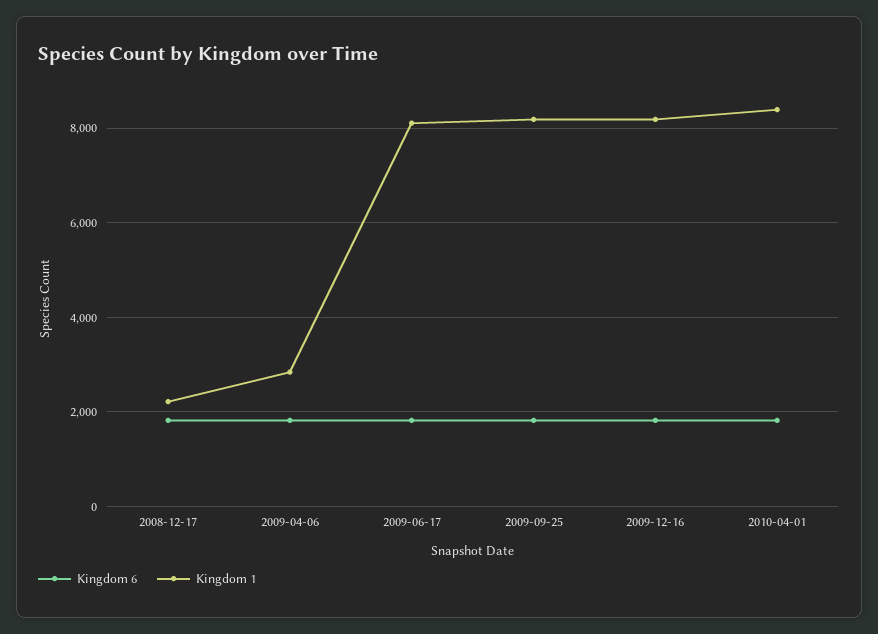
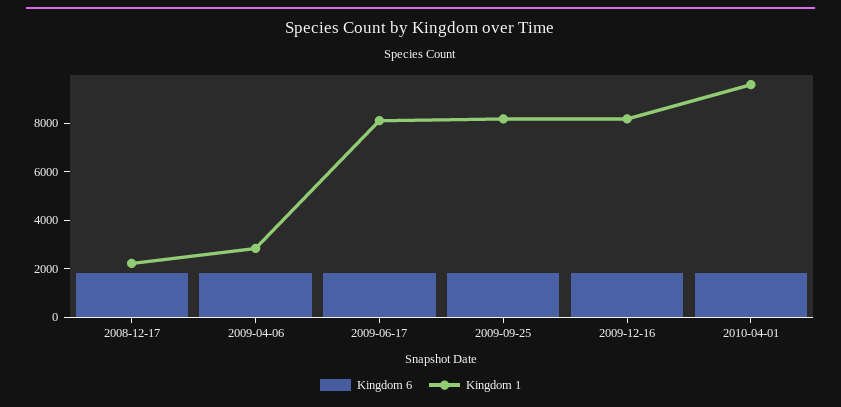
  {
    "Kingdom 6": {
      "2008-12-17": 1800,
      "2009-04-06": 1800,
      "2009-06-17": 1800,
      "2009-09-25": 1800,
      "2009-12-16": 1800,
      "2010-04-01": 1800
    },
    "Kingdom 1": {
      "2008-12-17": 2200,
      "2009-04-06": 2800,
      "2009-06-17": 8200,
      "2009-09-25": 8200,
      "2009-12-16": 8200,
-     "2010-04-01": 8400
+     "2010-04-01": 9500
    }
  }

